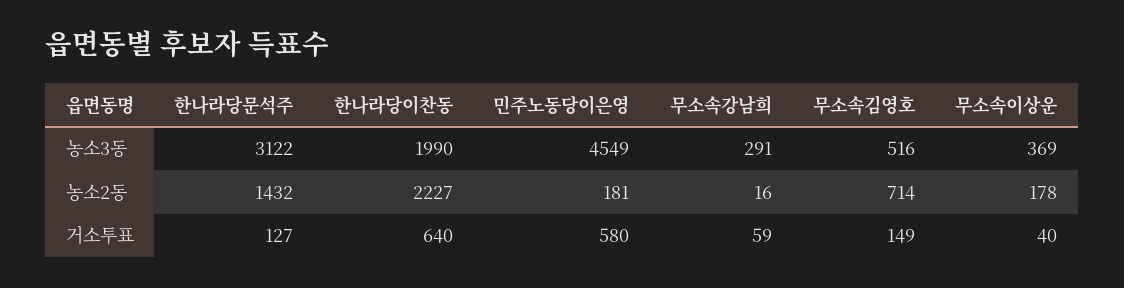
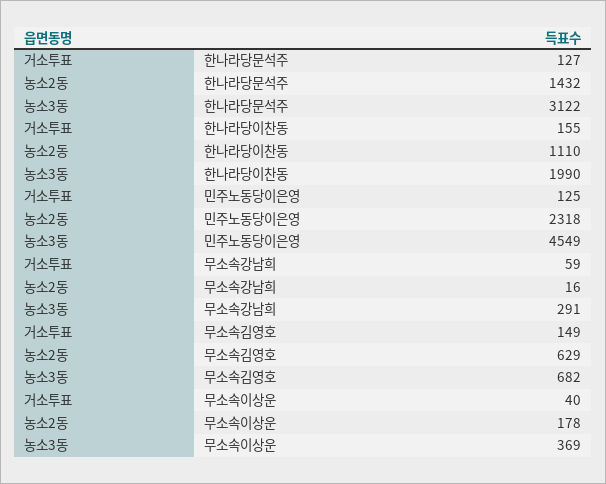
  {
    "한나라당문석주": {
      "농소3동": 3122,
      "농소2동": 1432,
      "거소투표": 127
    },
    "한나라당이찬동": {
      "농소3동": 1990,
-     "농소2동": 2227,
+     "농소2동": 1110,
-     "거소투표": 640
+     "거소투표": 155
    },
    "민주노동당이은영": {
      "농소3동": 4549,
-     "농소2동": 181,
+     "농소2동": 2318,
-     "거소투표": 580
+     "거소투표": 125
    },
    "무소속강남희": {
      "농소3동": 291,
      "농소2동": 16,
      "거소투표": 59
    },
    "무소속김영호": {
-     "농소3동": 516,
+     "농소3동": 682,
-     "농소2동": 714,
+     "농소2동": 629,
      "거소투표": 149
    },
    "무소속이상운": {
      "농소3동": 369,
      "농소2동": 178,
      "거소투표": 40
    }
  }

